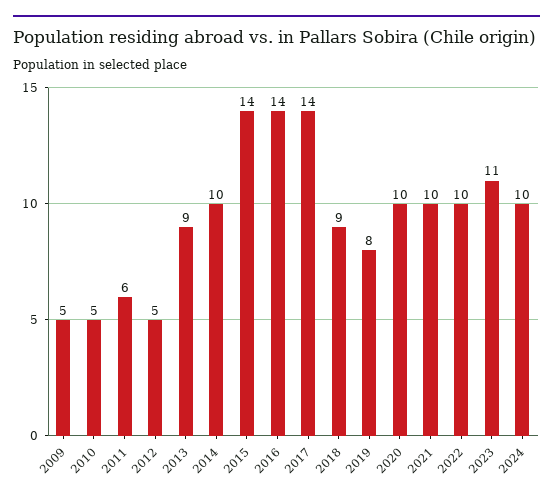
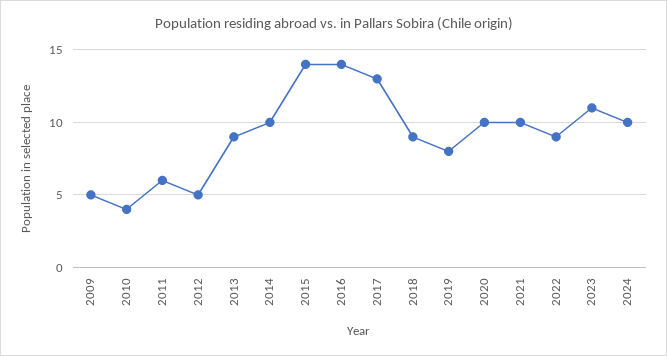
  {
    "2009": 5,
-   "2010": 5,
+   "2010": 4,
    "2011": 6,
    "2012": 5,
    "2013": 9,
    "2014": 10,
    "2015": 14,
    "2016": 14,
-   "2017": 14,
+   "2017": 13,
    "2018": 9,
    "2019": 8,
    "2020": 10,
    "2021": 10,
-   "2022": 10,
+   "2022": 9,
    "2023": 11,
    "2024": 10
  }

